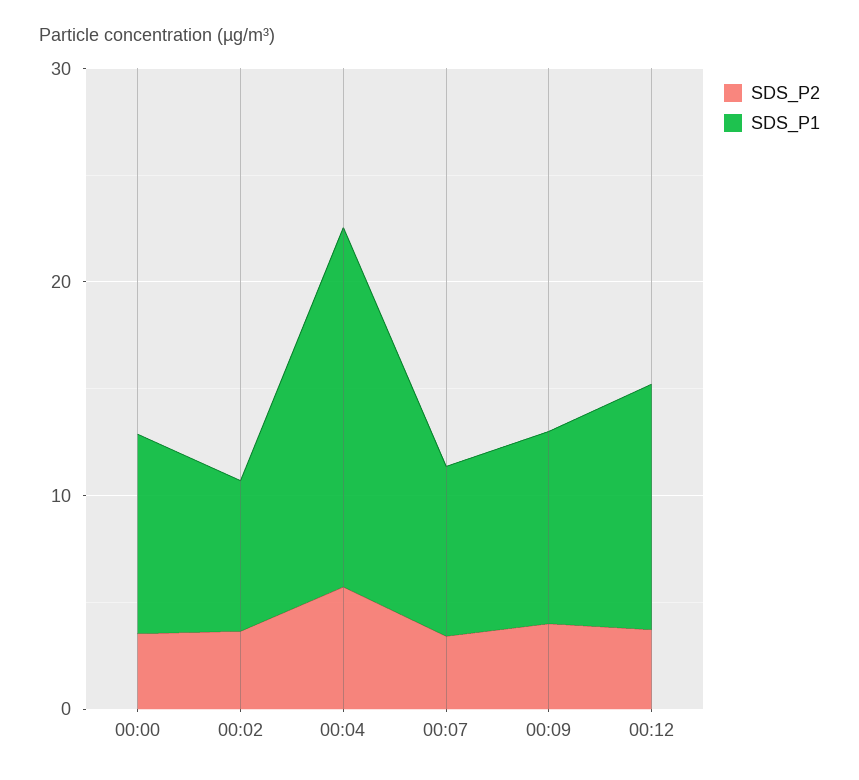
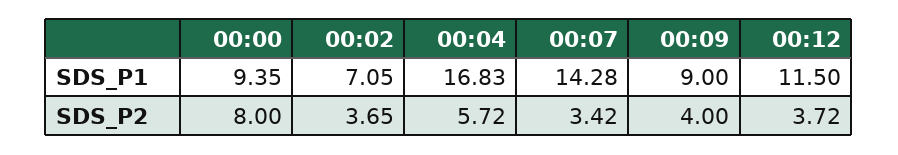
  {
    "SDS_P2": {
-     "00:00": 4,
+     "00:00": 8,
      "00:02": 3.65,
      "00:04": 5.72,
      "00:07": 3.42,
      "00:09": 4,
      "00:12": 3.72
    },
    "SDS_P1": {
      "00:00": 9.35,
      "00:02": 7.05,
      "00:04": 16.83,
-     "00:07": 8,
+     "00:07": 14.28,
      "00:09": 9,
      "00:12": 11.5
    }
  }

